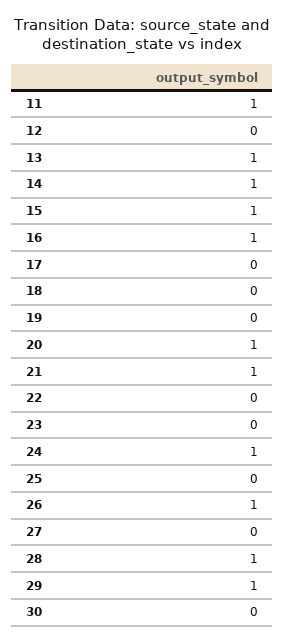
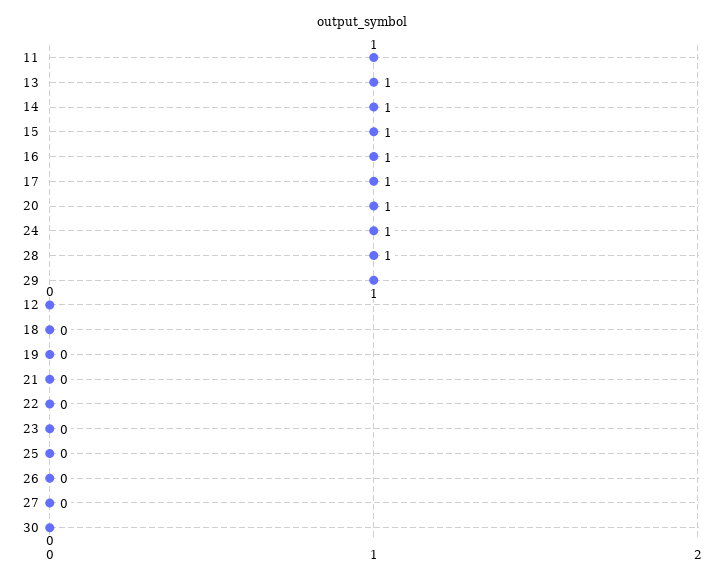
  {
    "11": 1,
    "12": 0,
    "13": 1,
    "14": 1,
    "15": 1,
    "16": 1,
-   "17": 0,
+   "17": 1,
    "18": 0,
    "19": 0,
    "20": 1,
-   "21": 1,
+   "21": 0,
    "22": 0,
    "23": 0,
    "24": 1,
    "25": 0,
-   "26": 1,
+   "26": 0,
    "27": 0,
    "28": 1,
    "29": 1,
    "30": 0
  }

